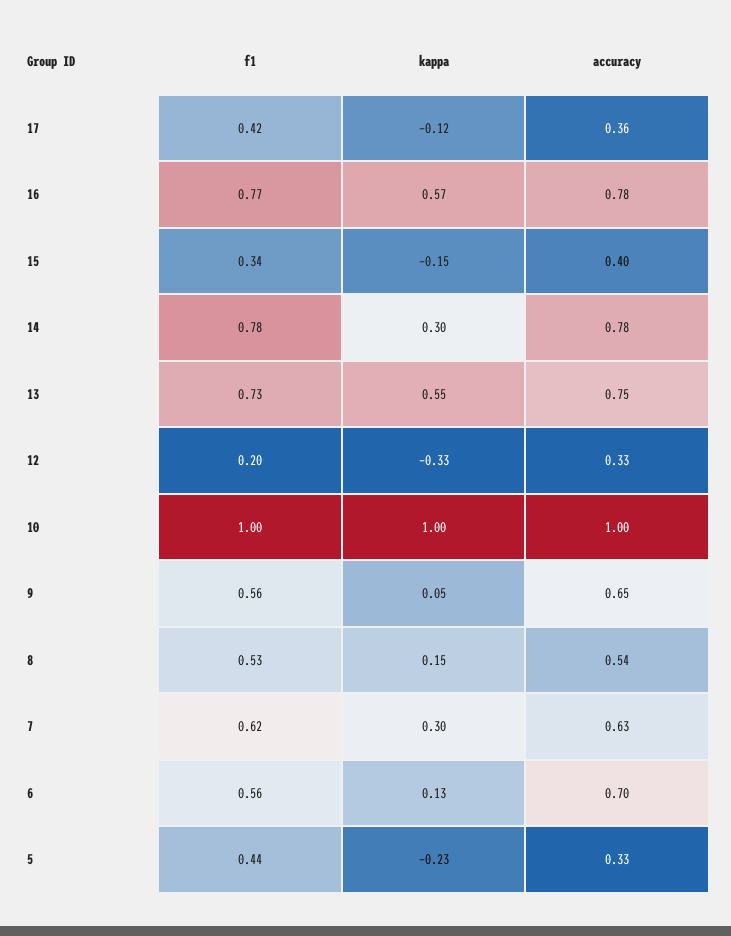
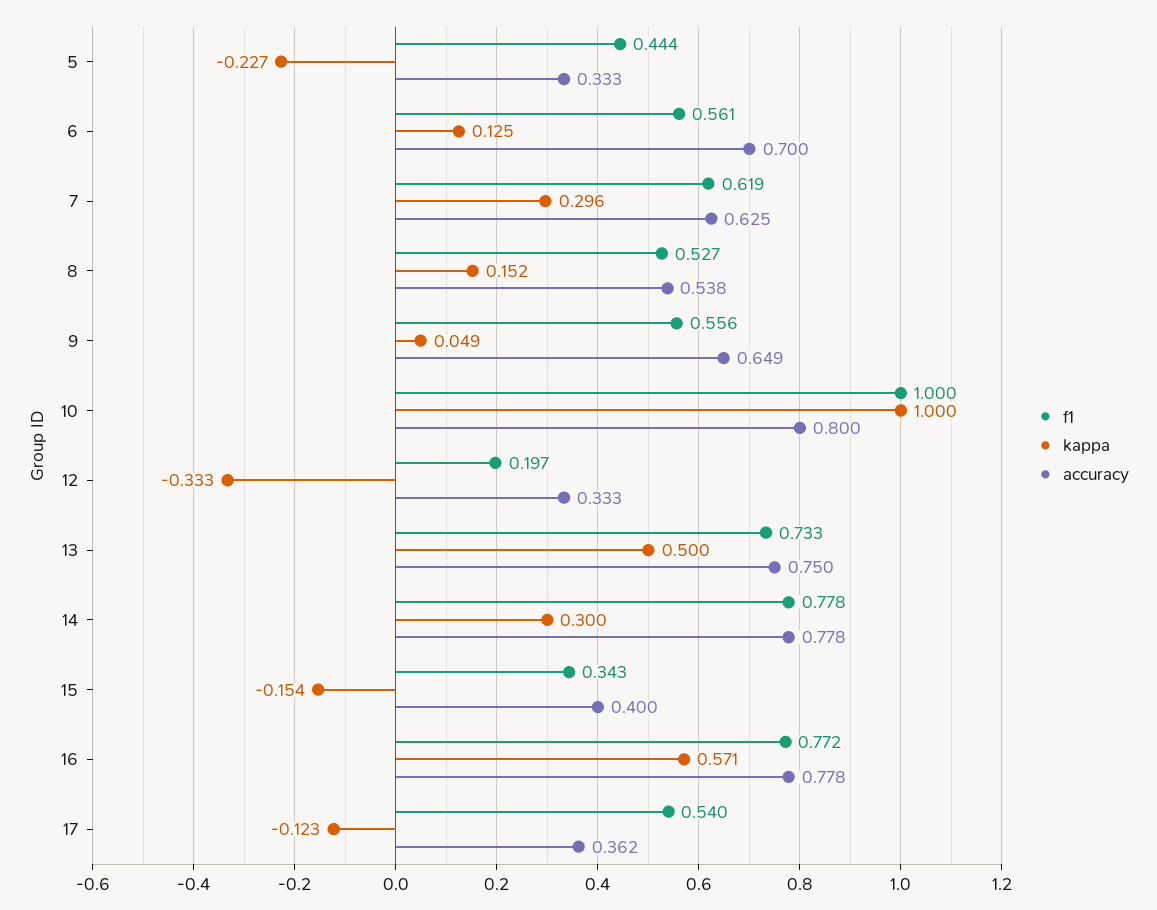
  {
    "f1": {
-     "17": 0.42,
+     "17": 0.54,
      "16": 0.772,
      "15": 0.343,
      "14": 0.778,
      "13": 0.733,
      "12": 0.197,
      "10": 1,
      "9": 0.556,
      "8": 0.527,
      "7": 0.619,
      "6": 0.561,
      "5": 0.444
    },
    "kappa": {
      "17": -0.123,
      "16": 0.571,
      "15": -0.154,
      "14": 0.3,
-     "13": 0.55,
+     "13": 0.5,
      "12": -0.333,
      "10": 1,
      "9": 0.049,
      "8": 0.152,
      "7": 0.296,
      "6": 0.125,
      "5": -0.227
    },
    "accuracy": {
      "17": 0.362,
      "16": 0.778,
      "15": 0.4,
      "14": 0.778,
      "13": 0.75,
      "12": 0.333,
-     "10": 1,
+     "10": 0.8,
      "9": 0.649,
      "8": 0.538,
      "7": 0.625,
      "6": 0.7,
      "5": 0.333
    }
  }

